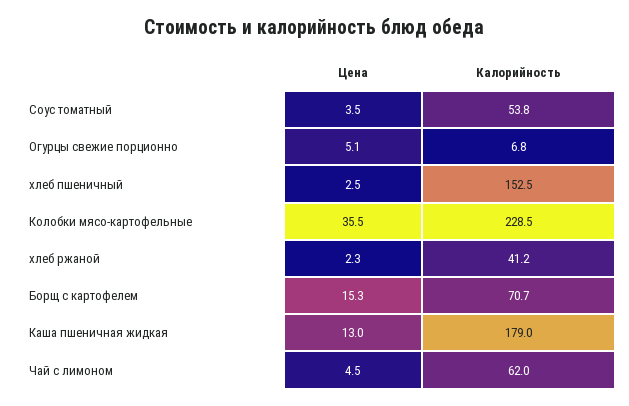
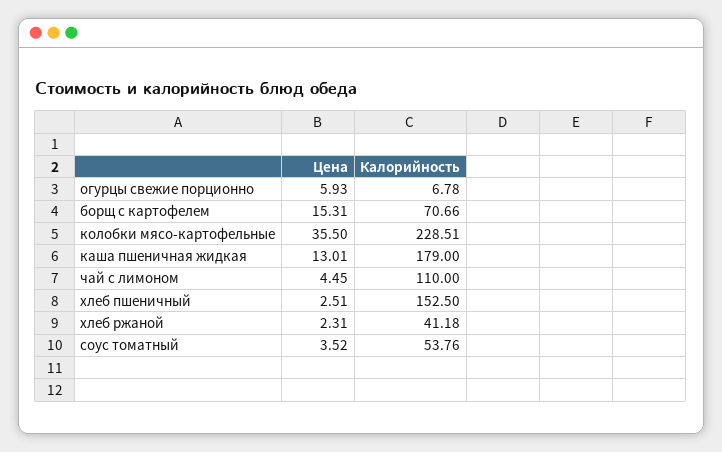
  {
    "Цена": {
      "Соус томатный": 3.52,
-     "Огурцы свежие порционно": 5.1,
+     "Огурцы свежие порционно": 5.93,
      "хлеб пшеничный": 2.51,
      "Колобки мясо-картофельные": 35.5,
      "хлеб ржаной": 2.31,
      "Борщ с картофелем": 15.31,
      "Каша пшеничная жидкая": 13.01,
      "Чай с лимоном": 4.45
    },
    "Калорийность": {
      "Соус томатный": 53.76,
      "Огурцы свежие порционно": 6.78,
      "хлеб пшеничный": 152.5,
      "Колобки мясо-картофельные": 228.51,
      "хлеб ржаной": 41.18,
      "Борщ с картофелем": 70.66,
      "Каша пшеничная жидкая": 179,
-     "Чай с лимоном": 62
+     "Чай с лимоном": 110
    }
  }

